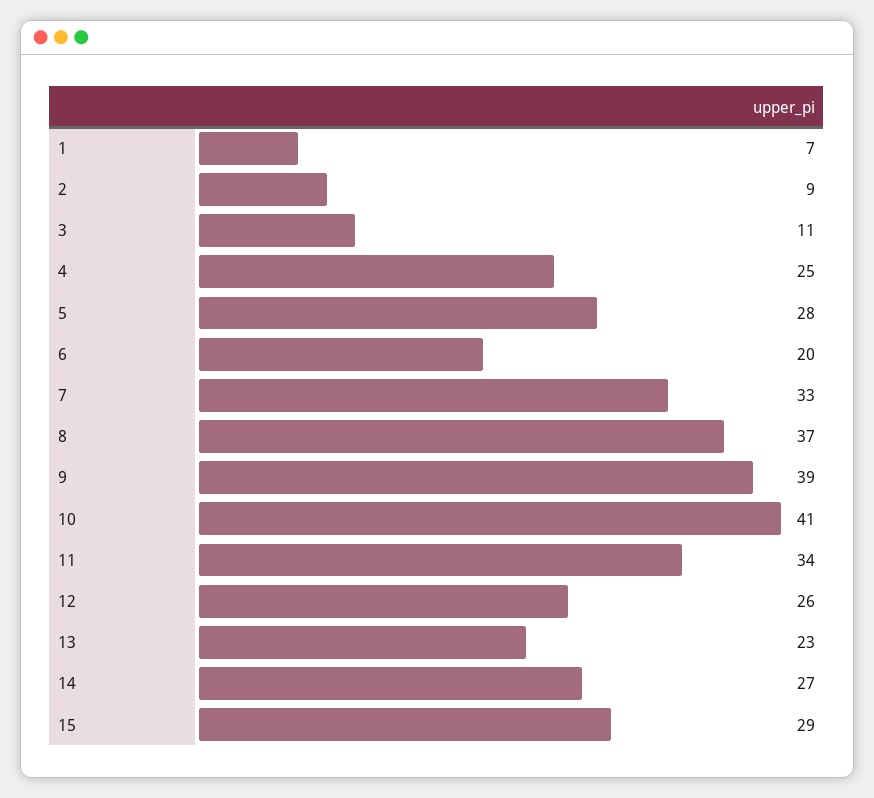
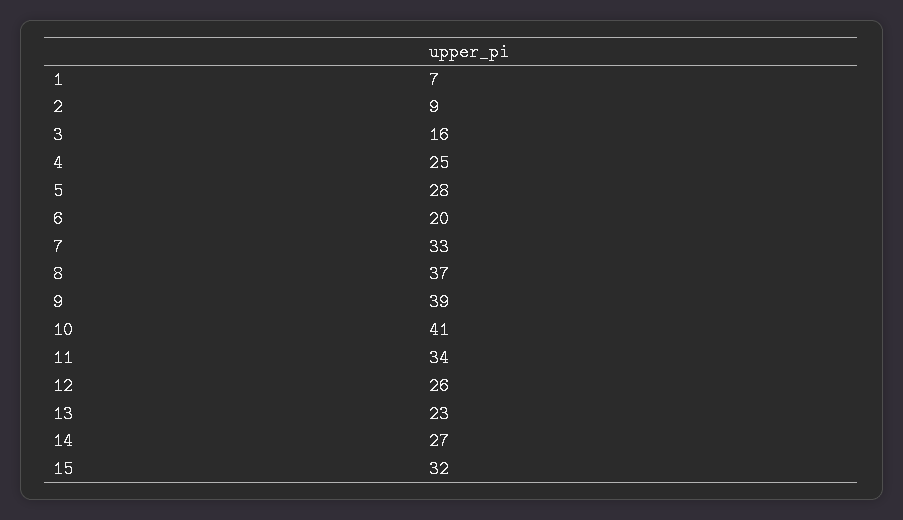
  {
    "1": 7,
    "2": 9,
-   "3": 11,
+   "3": 16,
    "4": 25,
    "5": 28,
    "6": 20,
    "7": 33,
    "8": 37,
    "9": 39,
    "10": 41,
    "11": 34,
    "12": 26,
    "13": 23,
    "14": 27,
-   "15": 29
+   "15": 32
  }

